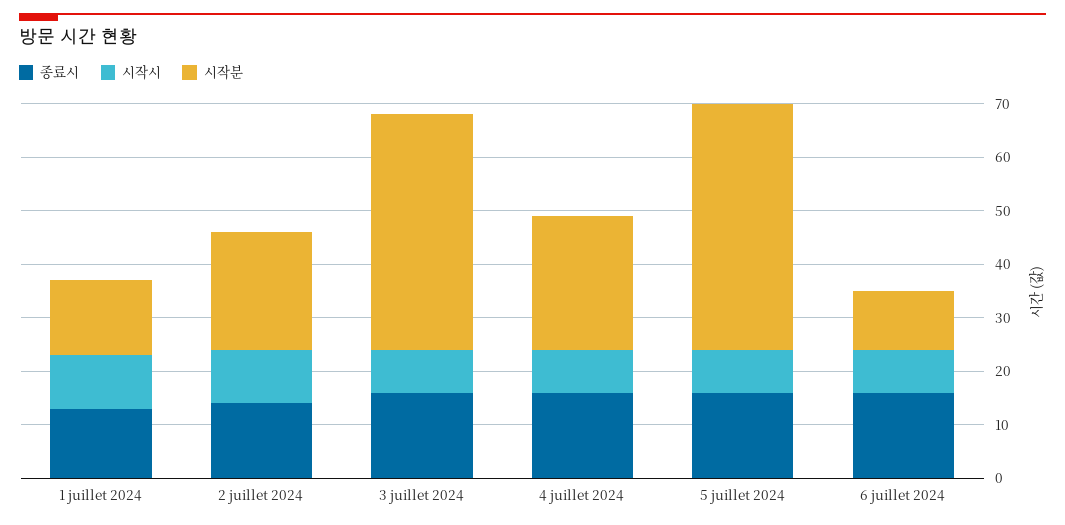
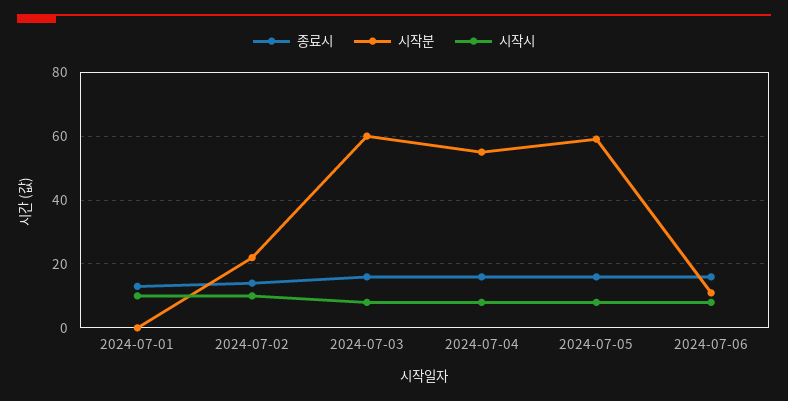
  {
    "종료시": {
      "1 juillet 2024": 15,
      "2 juillet 2024": 15,
      "3 juillet 2024": 15,
      "4 juillet 2024": 15,
      "5 juillet 2024": 15,
      "6 juillet 2024": 15
    },
    "시작시": {
      "1 juillet 2024": 10,
      "2 juillet 2024": 10,
      "3 juillet 2024": 10,
      "4 juillet 2024": 10,
      "5 juillet 2024": 10,
      "6 juillet 2024": 10
    },
    "시작분": {
-     "1 juillet 2024": 15,
+     "1 juillet 2024": 0,
      "2 juillet 2024": 20,
-     "3 juillet 2024": 45,
+     "3 juillet 2024": 60,
-     "4 juillet 2024": 25,
+     "4 juillet 2024": 55,
-     "5 juillet 2024": 45,
+     "5 juillet 2024": 60,
      "6 juillet 2024": 10
    }
  }

